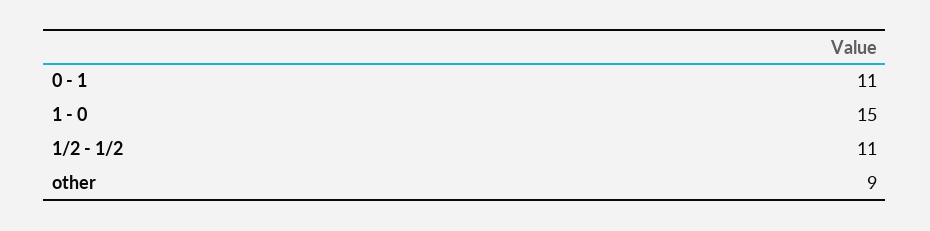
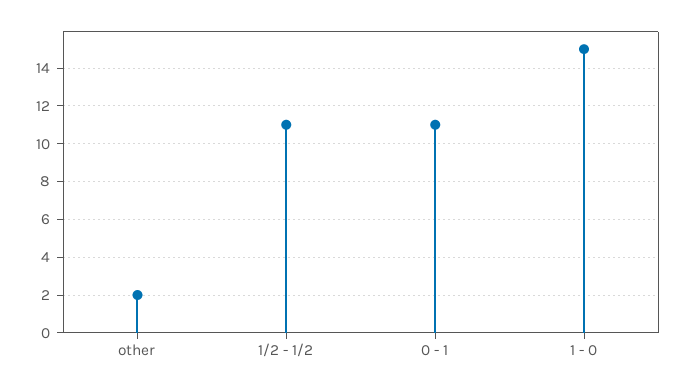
  {
    "0 - 1": 11,
    "1 - 0": 15,
    "1/2 - 1/2": 11,
-   "other": 9
+   "other": 2
  }

